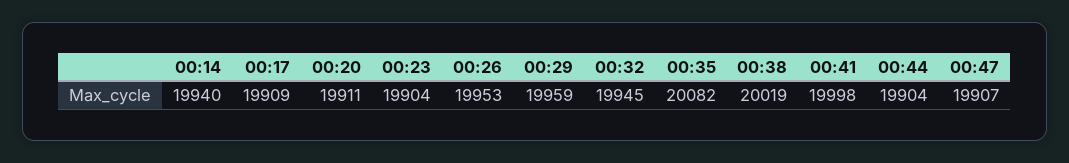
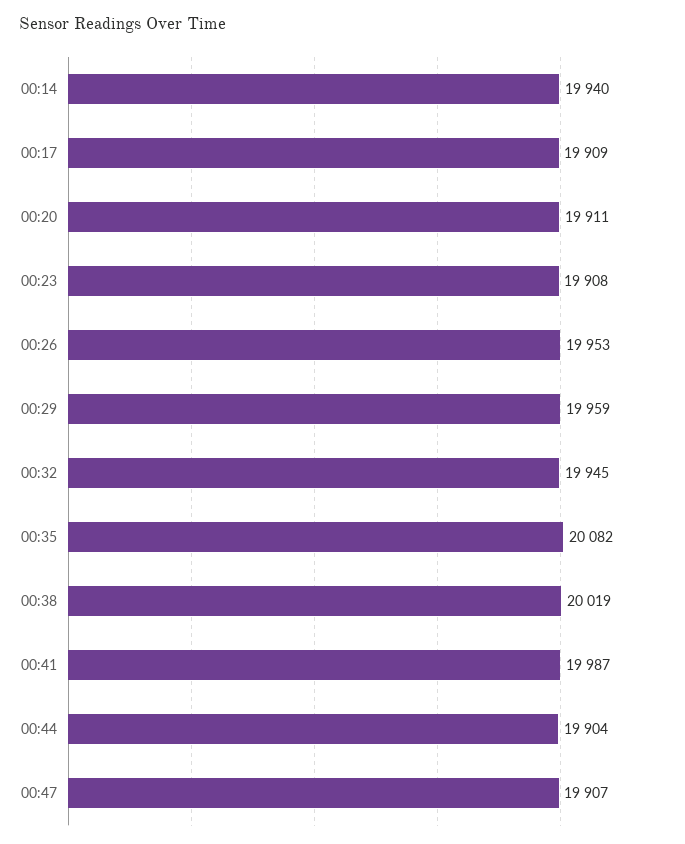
  {
    "00:14": 19940,
    "00:17": 19909,
    "00:20": 19911,
-   "00:23": 19904,
+   "00:23": 19908,
    "00:26": 19953,
    "00:29": 19959,
    "00:32": 19945,
    "00:35": 20082,
    "00:38": 20019,
-   "00:41": 19998,
+   "00:41": 19987,
    "00:44": 19904,
    "00:47": 19907
  }

